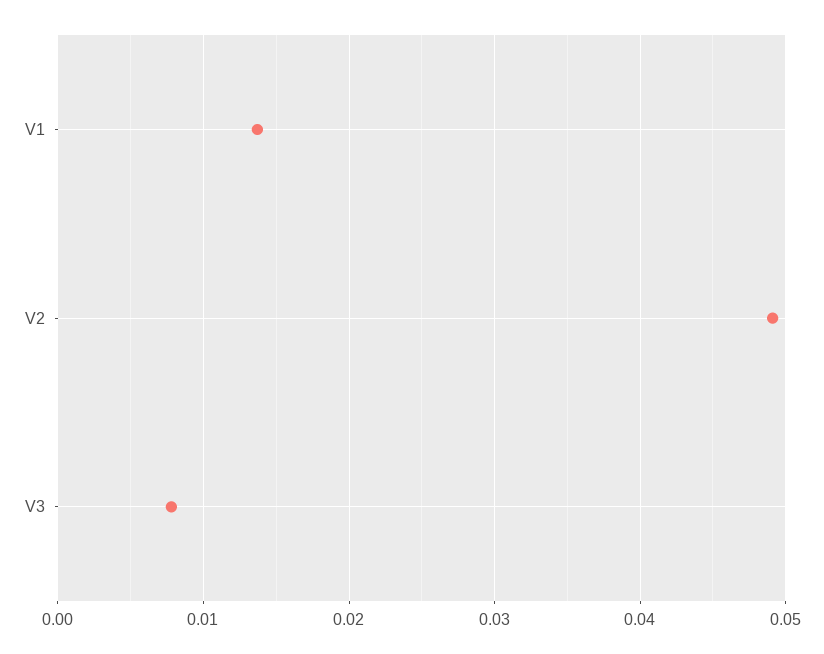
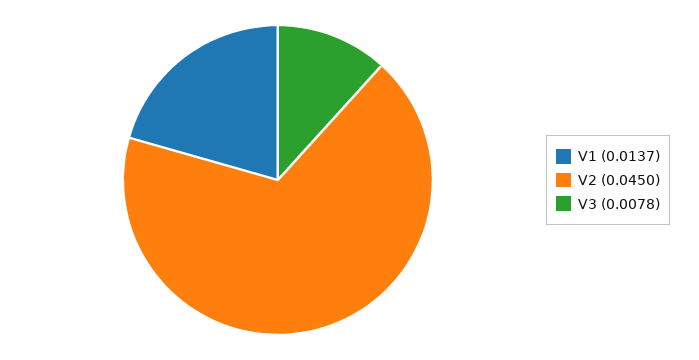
  {
    "V1": 0.0137,
-   "V2": 0.049,
+   "V2": 0.045,
    "V3": 0.0078
  }

